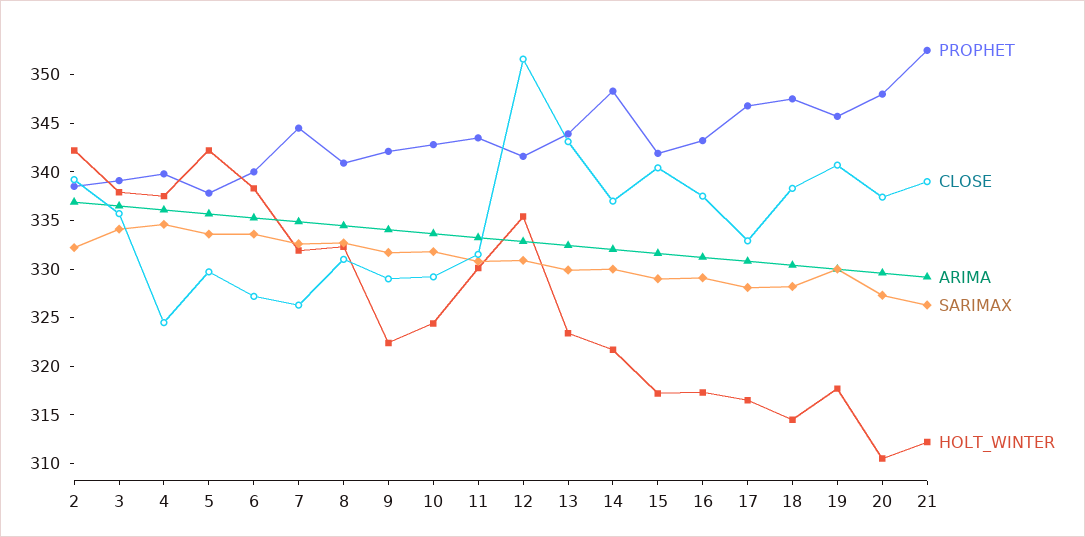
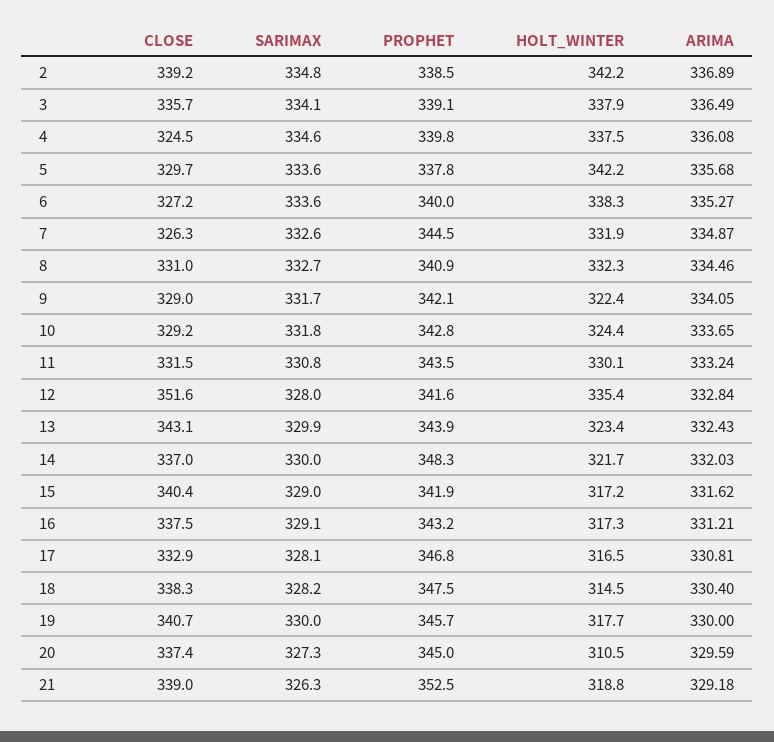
  {
    "PROPHET": {
      "2": 338.5,
      "3": 339.1,
      "4": 339.8,
      "5": 337.8,
      "6": 340,
      "7": 344.5,
      "8": 340.9,
      "9": 342.1,
      "10": 342.8,
      "11": 343.5,
      "12": 341.6,
      "13": 343.9,
      "14": 348.3,
      "15": 341.9,
      "16": 343.2,
      "17": 346.8,
      "18": 347.5,
      "19": 345.7,
-     "20": 348,
+     "20": 345,
      "21": 352.5
    },
    "CLOSE": {
      "2": 339.2,
      "3": 335.7,
      "4": 324.5,
      "5": 329.7,
      "6": 327.2,
      "7": 326.3,
      "8": 331,
      "9": 329,
      "10": 329.2,
      "11": 331.5,
      "12": 351.6,
      "13": 343.1,
      "14": 337,
      "15": 340.4,
      "16": 337.5,
      "17": 332.9,
      "18": 338.3,
      "19": 340.7,
      "20": 337.4,
      "21": 339
    },
    "ARIMA": {
      "2": 336.89,
      "3": 336.49,
      "4": 336.08,
      "5": 335.68,
      "6": 335.27,
      "7": 334.87,
      "8": 334.46,
      "9": 334.05,
      "10": 333.65,
      "11": 333.24,
      "12": 332.84,
      "13": 332.43,
      "14": 332.03,
      "15": 331.62,
      "16": 331.21,
      "17": 330.81,
      "18": 330.4,
      "19": 330,
      "20": 329.59,
      "21": 329.18
    },
    "SARIMAX": {
-     "2": 332,
+     "2": 334.8,
      "3": 334.1,
      "4": 334.6,
      "5": 333.6,
      "6": 333.6,
      "7": 332.6,
      "8": 332.7,
      "9": 331.7,
      "10": 331.8,
      "11": 330.8,
-     "12": 331,
+     "12": 328,
      "13": 329.9,
      "14": 330,
      "15": 329,
      "16": 329.1,
      "17": 328.1,
      "18": 328.2,
      "19": 330,
      "20": 327.3,
      "21": 326.3
    },
    "HOLT_WINTER": {
      "2": 342.2,
      "3": 337.9,
      "4": 337.5,
      "5": 342.2,
      "6": 338.3,
      "7": 331.9,
      "8": 332.3,
      "9": 322.4,
      "10": 324.4,
      "11": 330.1,
      "12": 335.4,
      "13": 323.4,
      "14": 321.7,
      "15": 317.2,
      "16": 317.3,
      "17": 316.5,
      "18": 314.5,
      "19": 317.7,
      "20": 310.5,
-     "21": 312
+     "21": 318.8
    }
  }

